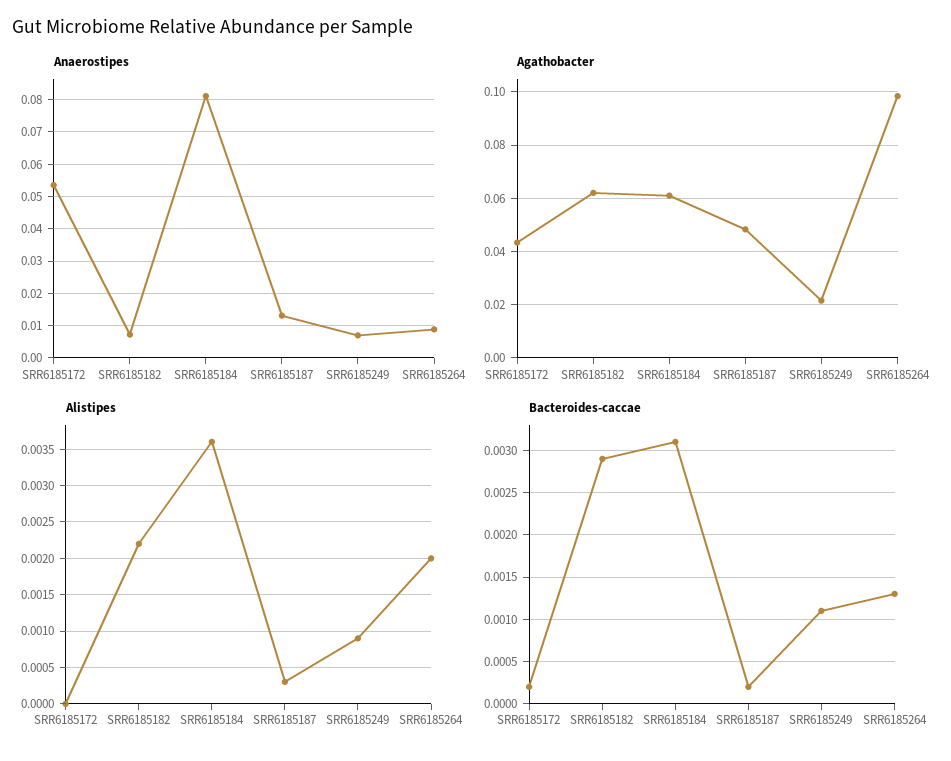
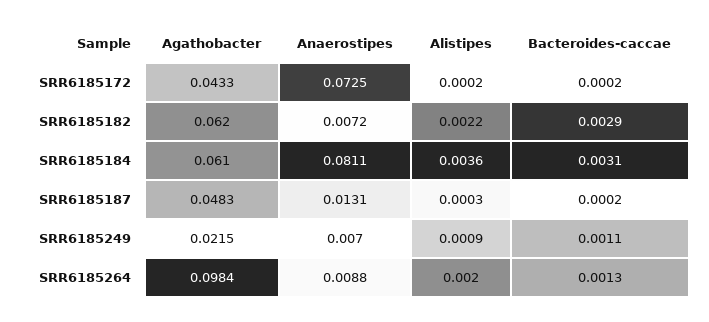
  {
    "Anaerostipes": {
-     "SRR6185172": 0.054,
+     "SRR6185172": 0.0725,
      "SRR6185182": 0.0072,
      "SRR6185184": 0.0811,
      "SRR6185187": 0.0131,
      "SRR6185249": 0.007,
      "SRR6185264": 0.0088
    },
    "Agathobacter": {
      "SRR6185172": 0.0433,
      "SRR6185182": 0.062,
      "SRR6185184": 0.061,
      "SRR6185187": 0.0483,
      "SRR6185249": 0.0215,
      "SRR6185264": 0.0984
    },
    "Alistipes": {
-     "SRR6185172": 0,
+     "SRR6185172": 0.0002,
      "SRR6185182": 0.0022,
      "SRR6185184": 0.0036,
      "SRR6185187": 0.0003,
      "SRR6185249": 0.0009,
      "SRR6185264": 0.002
    },
    "Bacteroides-caccae": {
      "SRR6185172": 0.0002,
      "SRR6185182": 0.0029,
      "SRR6185184": 0.0031,
      "SRR6185187": 0.0002,
      "SRR6185249": 0.0011,
      "SRR6185264": 0.0013
    }
  }

